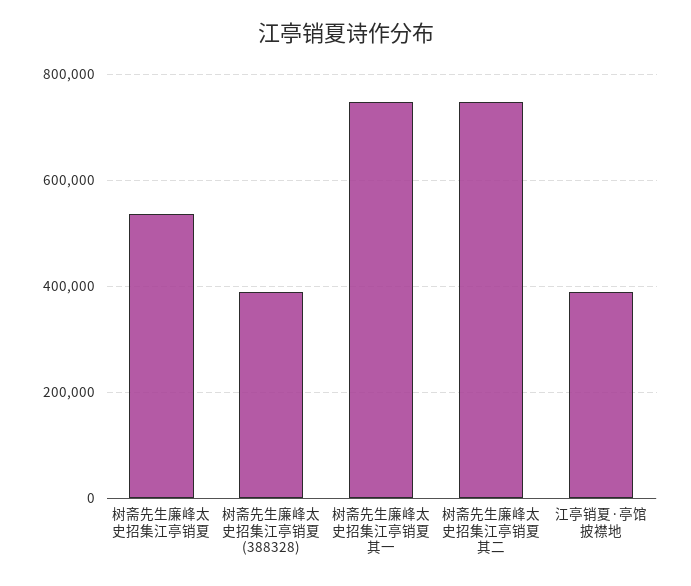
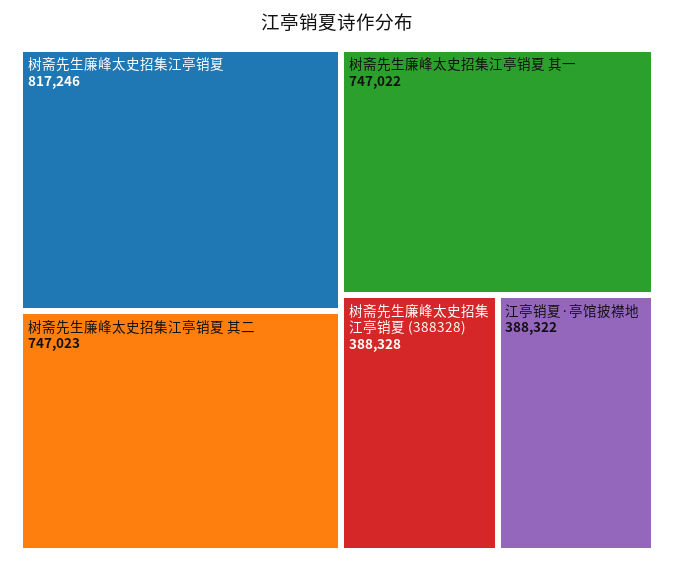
  {
-   "树斋先生廉峰太史招集江亭销夏": 540000,
+   "树斋先生廉峰太史招集江亭销夏": 817246,
    "树斋先生廉峰太史招集江亭销夏 (388328)": 388328,
    "树斋先生廉峰太史招集江亭销夏 其一": 747022,
    "树斋先生廉峰太史招集江亭销夏 其二": 747023,
    "江亭销夏·亭馆披襟地": 388322
  }

